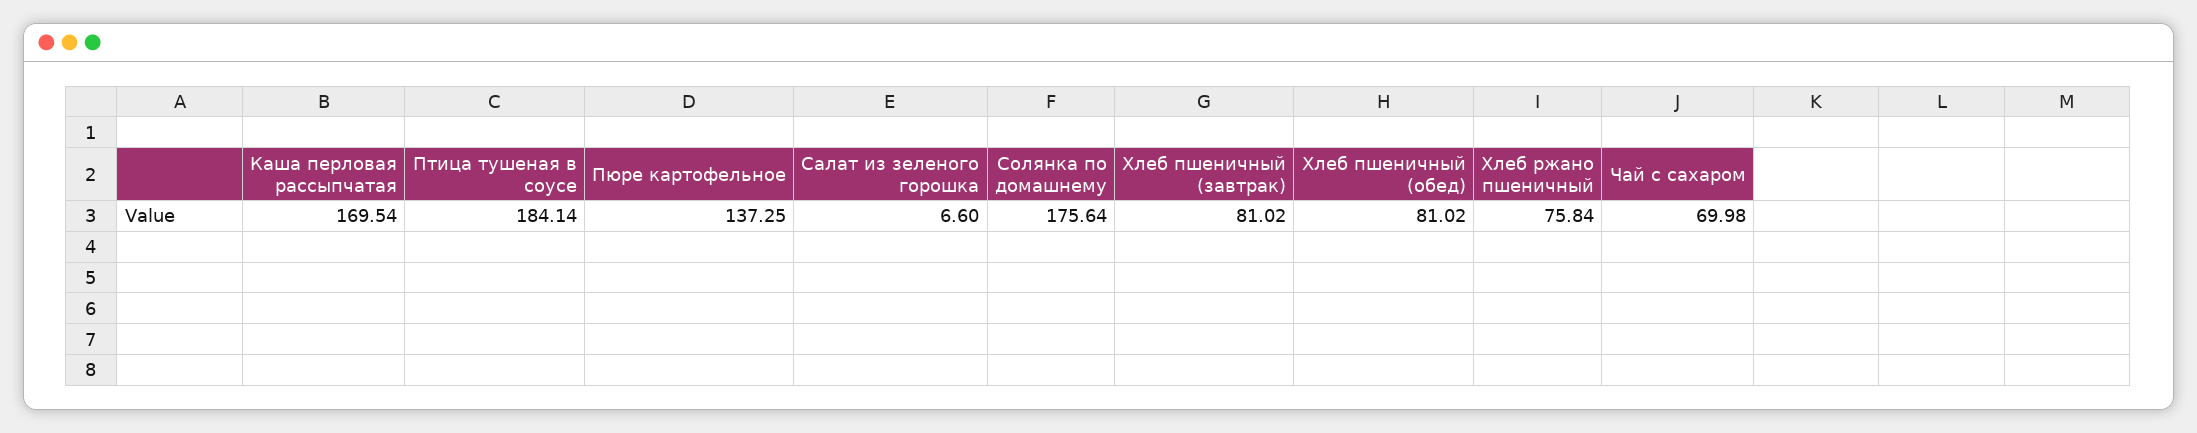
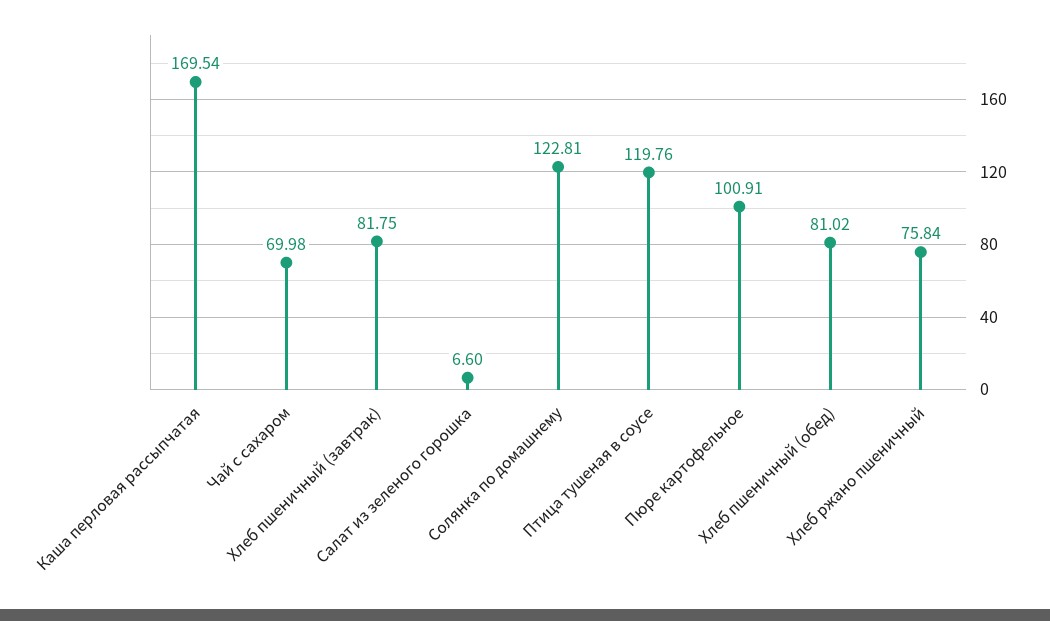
  {
    "Каша перловая рассыпчатая": 169.54,
-   "Птица тушеная в соусе": 184.14,
+   "Птица тушеная в соусе": 119.76,
-   "Пюре картофельное": 137.25,
+   "Пюре картофельное": 100.91,
    "Салат из зеленого горошка": 6.6,
-   "Солянка по домашнему": 175.64,
+   "Солянка по домашнему": 122.81,
-   "Хлеб пшеничный (завтрак)": 81.02,
+   "Хлеб пшеничный (завтрак)": 81.75,
    "Хлеб пшеничный (обед)": 81.02,
    "Хлеб ржано пшеничный": 75.84,
    "Чай с сахаром": 69.98
  }

